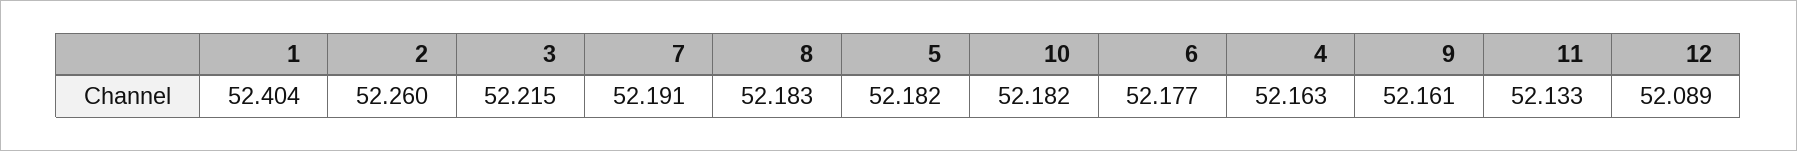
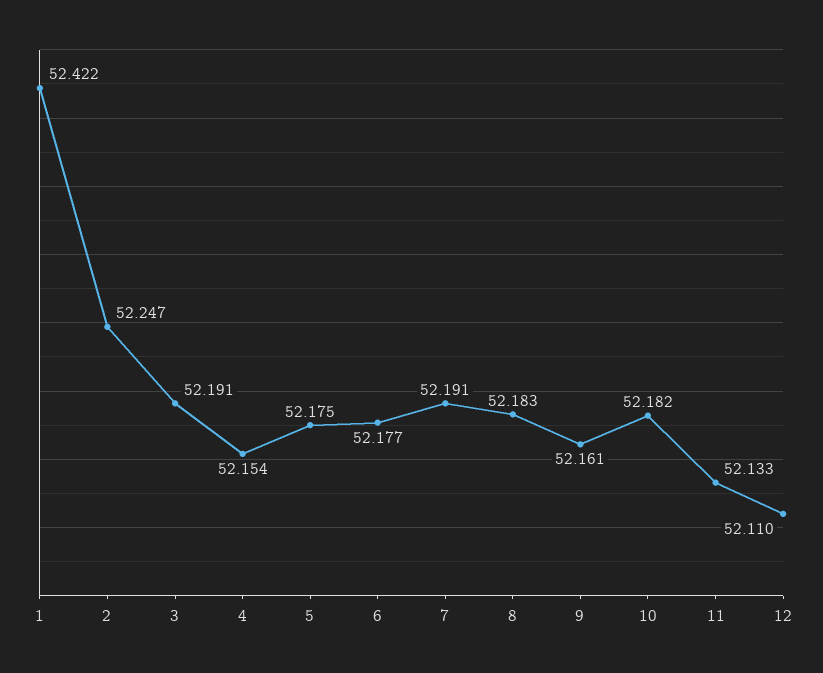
  {
-   "1": 52.404,
+   "1": 52.422,
-   "2": 52.26,
+   "2": 52.247,
-   "3": 52.215,
+   "3": 52.191,
    "7": 52.191,
    "8": 52.183,
-   "5": 52.182,
+   "5": 52.175,
    "10": 52.182,
    "6": 52.177,
-   "4": 52.163,
+   "4": 52.154,
    "9": 52.161,
    "11": 52.133,
-   "12": 52.089
+   "12": 52.11
  }

